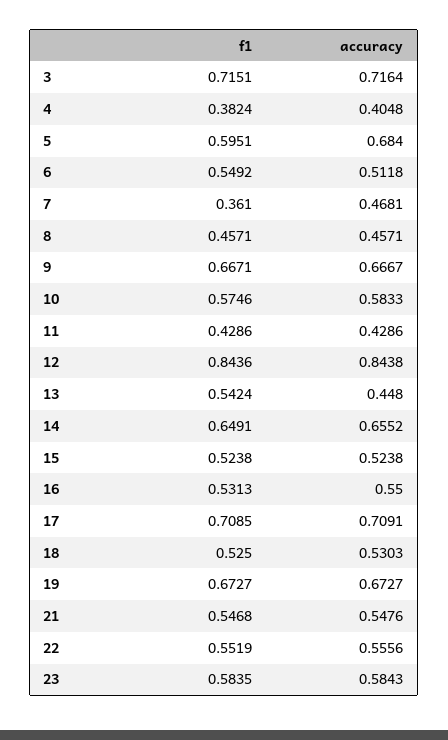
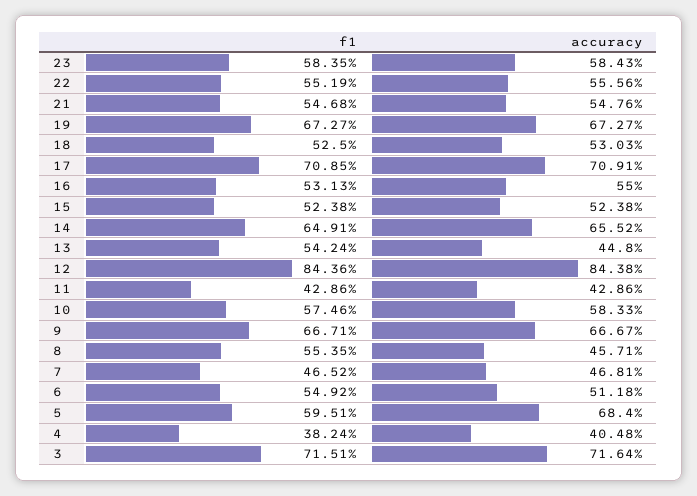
  {
    "f1": {
      "3": 0.7151,
      "4": 0.3824,
      "5": 0.5951,
      "6": 0.5492,
-     "7": 0.361,
+     "7": 0.4652,
-     "8": 0.4571,
+     "8": 0.5535,
      "9": 0.6671,
      "10": 0.5746,
      "11": 0.4286,
      "12": 0.8436,
      "13": 0.5424,
      "14": 0.6491,
      "15": 0.5238,
      "16": 0.5313,
      "17": 0.7085,
      "18": 0.525,
      "19": 0.6727,
      "21": 0.5468,
      "22": 0.5519,
      "23": 0.5835
    },
    "accuracy": {
      "3": 0.7164,
      "4": 0.4048,
      "5": 0.684,
      "6": 0.5118,
      "7": 0.4681,
      "8": 0.4571,
      "9": 0.6667,
      "10": 0.5833,
      "11": 0.4286,
      "12": 0.8438,
      "13": 0.448,
      "14": 0.6552,
      "15": 0.5238,
      "16": 0.55,
      "17": 0.7091,
      "18": 0.5303,
      "19": 0.6727,
      "21": 0.5476,
      "22": 0.5556,
      "23": 0.5843
    }
  }

